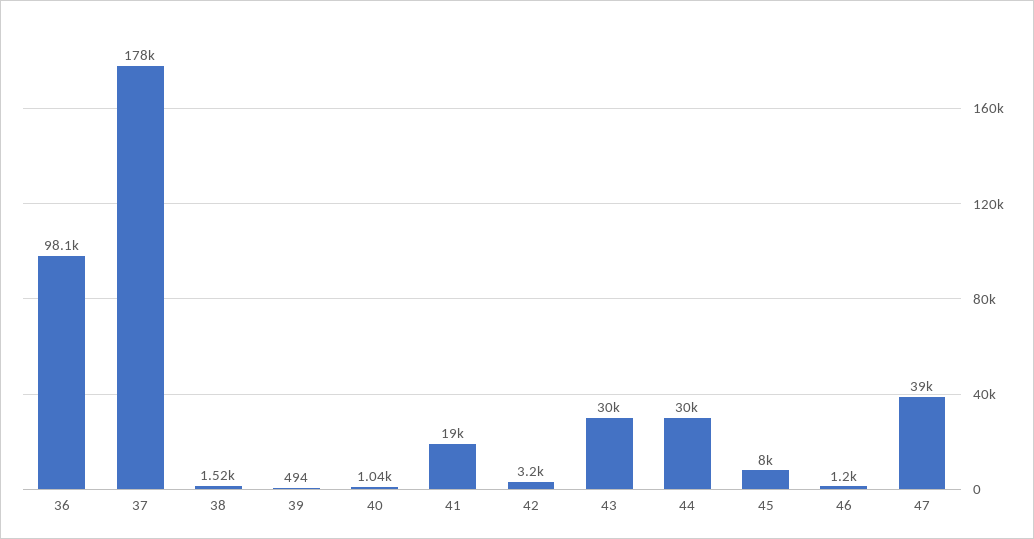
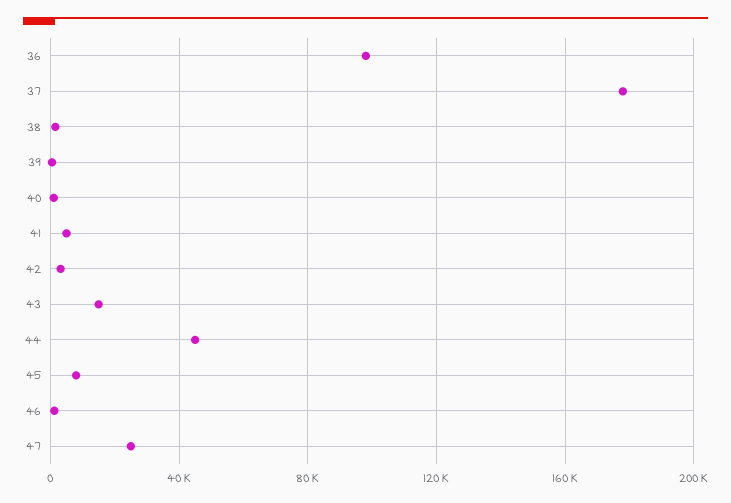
  {
    "36": 98100,
    "37": 178000,
    "38": 1520,
    "39": 494,
    "40": 1040,
-   "41": 19000,
+   "41": 5000,
    "42": 3200,
-   "43": 30000,
+   "43": 15000,
-   "44": 30000,
+   "44": 45000,
    "45": 8000,
    "46": 1200,
-   "47": 39000
+   "47": 25000
  }

